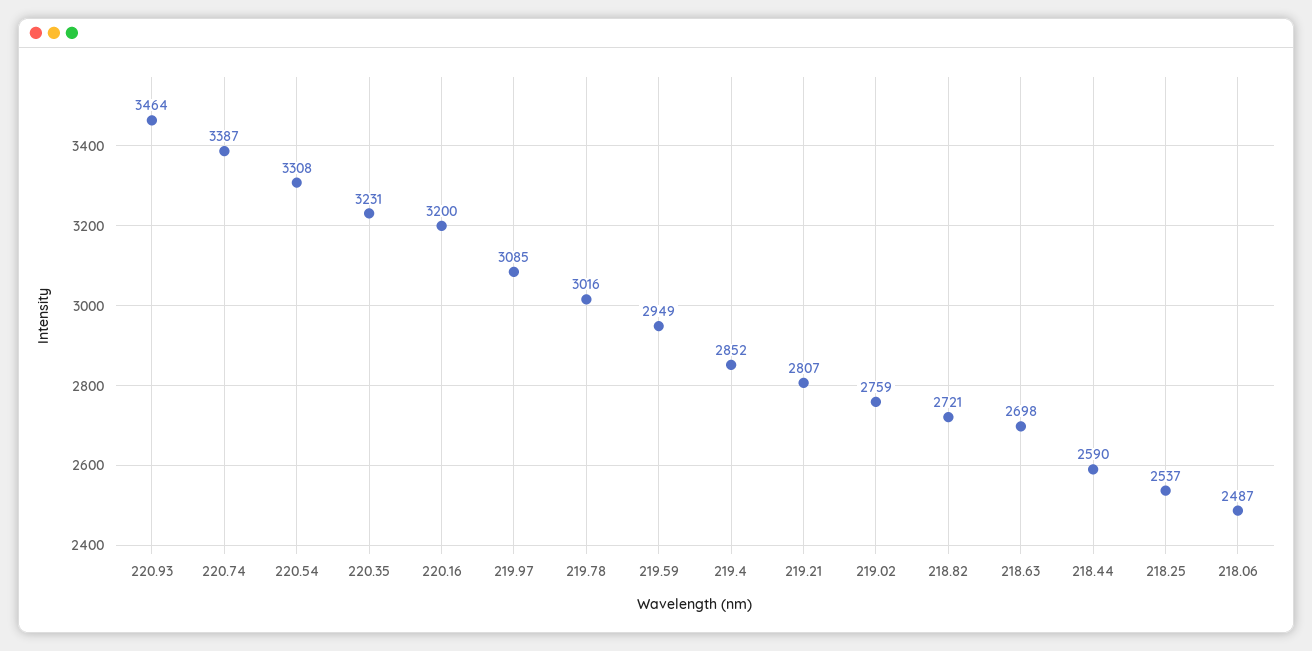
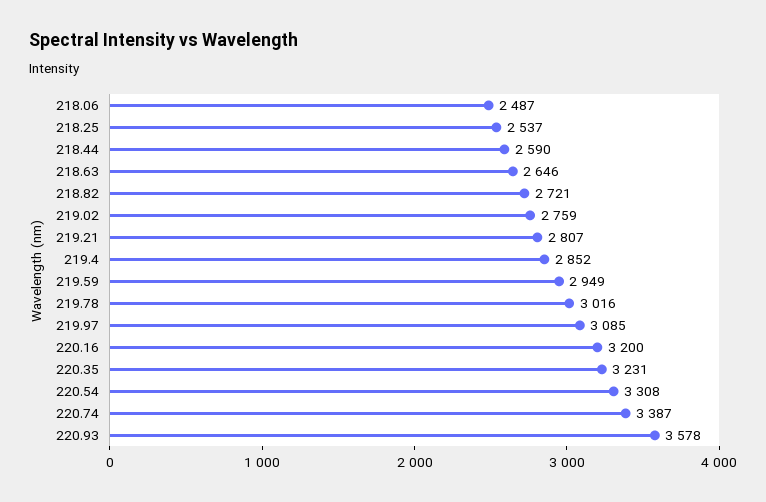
  {
-   "220.93": 3464,
+   "220.93": 3578,
    "220.74": 3387,
    "220.54": 3308,
    "220.35": 3231,
    "220.16": 3200,
    "219.97": 3085,
    "219.78": 3016,
    "219.59": 2949,
    "219.4": 2852,
    "219.21": 2807,
    "219.02": 2759,
    "218.82": 2721,
-   "218.63": 2698,
+   "218.63": 2646,
    "218.44": 2590,
    "218.25": 2537,
    "218.06": 2487
  }

